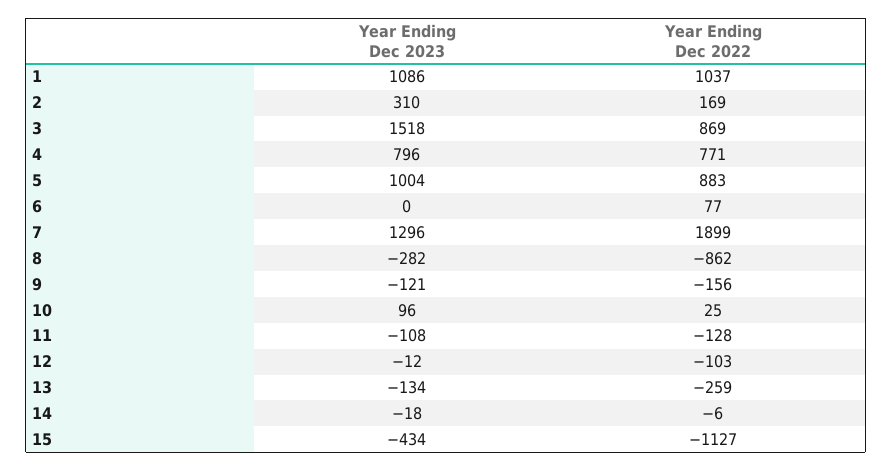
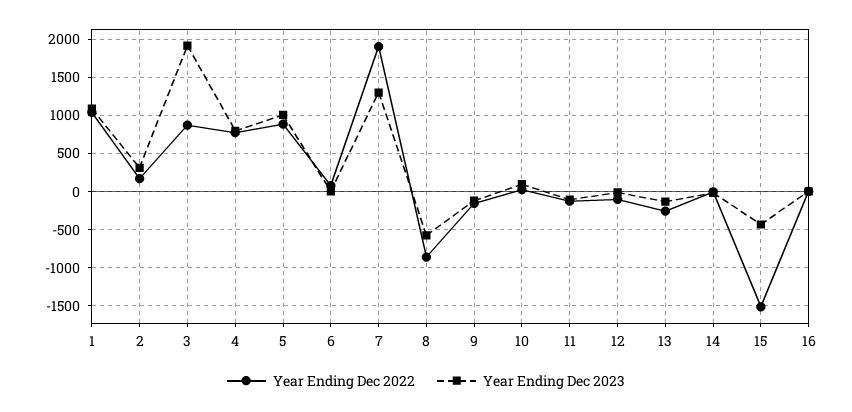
  {
    "Year Ending Dec 2023": {
      "1": 1086,
      "2": 310,
-     "3": 1518,
+     "3": 1900,
      "4": 796,
      "5": 1004,
      "6": 0,
      "7": 1296,
-     "8": -282,
+     "8": -600,
      "9": -121,
      "10": 96,
      "11": -108,
      "12": -12,
      "13": -134,
      "14": -18,
-     "15": -434
+     "15": -434,
+     "16": 0
    },
    "Year Ending Dec 2022": {
      "1": 1037,
      "2": 169,
      "3": 869,
      "4": 771,
      "5": 883,
      "6": 77,
      "7": 1899,
      "8": -862,
      "9": -156,
      "10": 25,
      "11": -128,
      "12": -103,
      "13": -259,
      "14": -6,
-     "15": -1127
+     "15": -1500,
+     "16": 0
    }
  }

